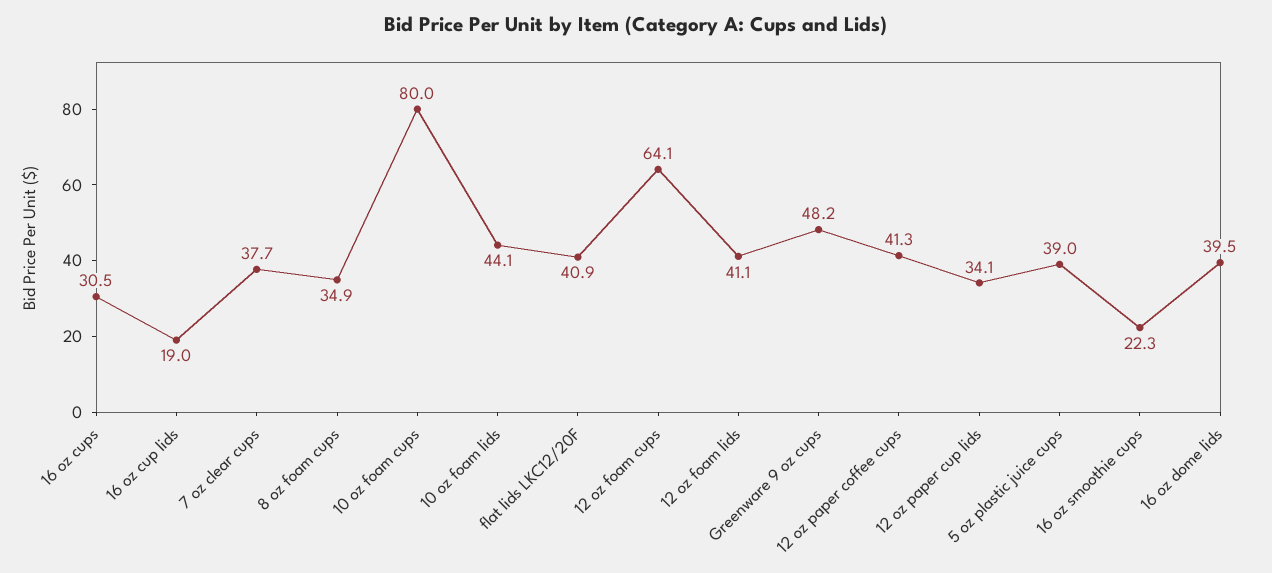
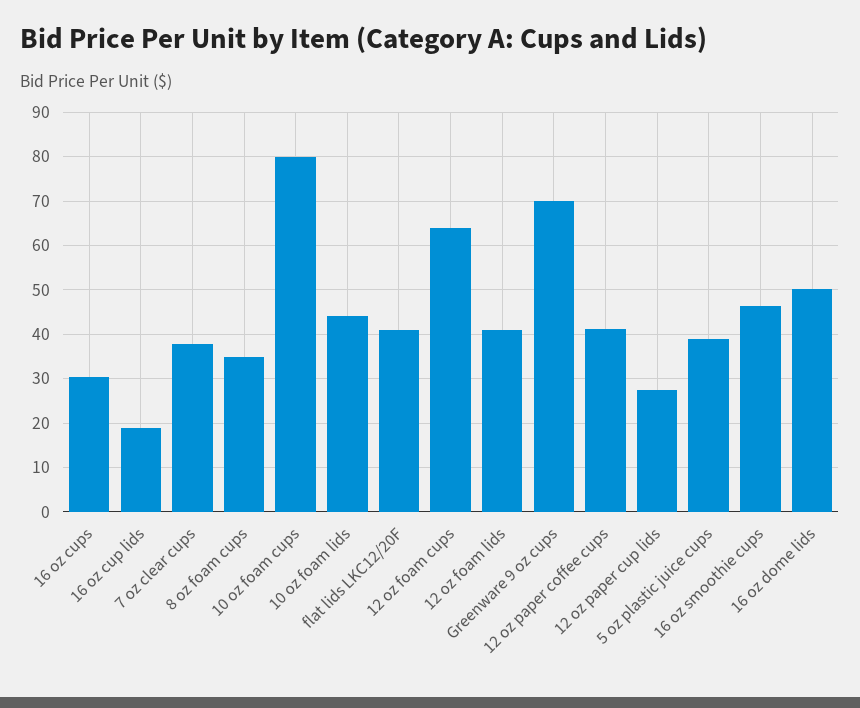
  {
    "16 oz cups": 30.5,
    "16 oz cup lids": 19,
    "7 oz clear cups": 37.7,
    "8 oz foam cups": 34.9,
    "10 oz foam cups": 80,
    "10 oz foam lids": 44.1,
    "flat lids LKC12/20F": 40.9,
    "12 oz foam cups": 64.1,
    "12 oz foam lids": 41.1,
-   "Greenware 9 oz cups": 48.2,
+   "Greenware 9 oz cups": 70,
    "12 oz paper coffee cups": 41.3,
-   "12 oz paper cup lids": 34.1,
+   "12 oz paper cup lids": 28,
    "5 oz plastic juice cups": 39,
-   "16 oz smoothie cups": 22.3,
+   "16 oz smoothie cups": 46,
-   "16 oz dome lids": 39.5
+   "16 oz dome lids": 50
  }

